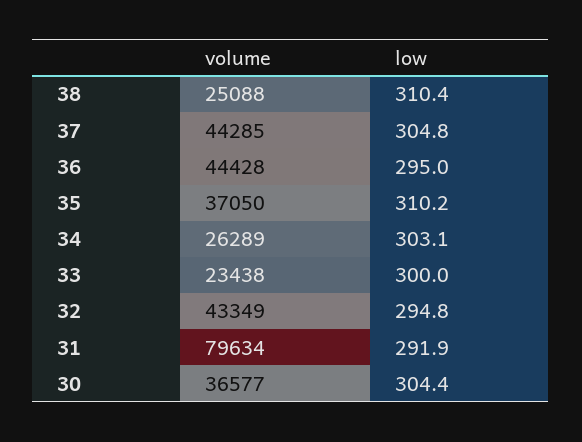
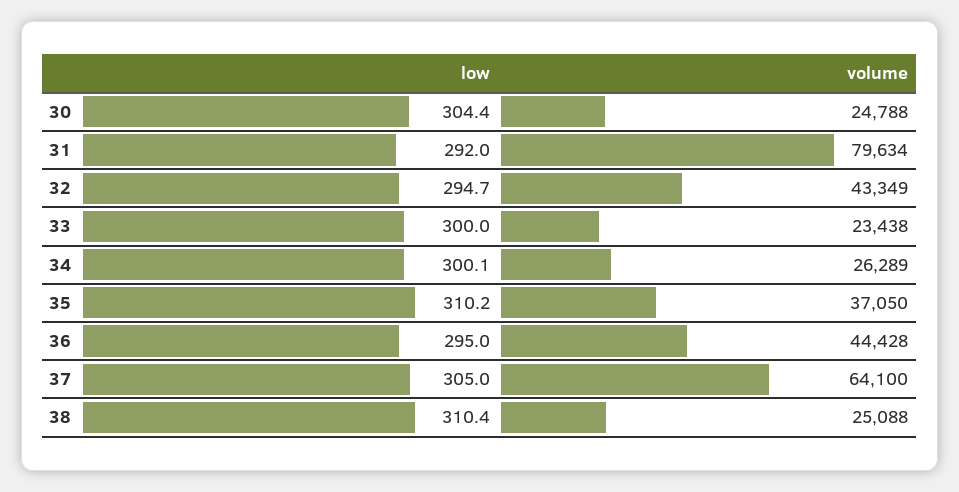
  {
    "volume": {
      "38": 25088,
-     "37": 44285,
+     "37": 64100,
      "36": 44428,
      "35": 37050,
      "34": 26289,
      "33": 23438,
      "32": 43349,
      "31": 79634,
-     "30": 36577
+     "30": 24788
    },
    "low": {
      "38": 310.4,
-     "37": 304.8,
+     "37": 305,
      "36": 295,
      "35": 310.2,
-     "34": 303.1,
+     "34": 300.1,
      "33": 300,
-     "32": 294.8,
+     "32": 294.7,
-     "31": 291.9,
+     "31": 292,
      "30": 304.4
    }
  }

